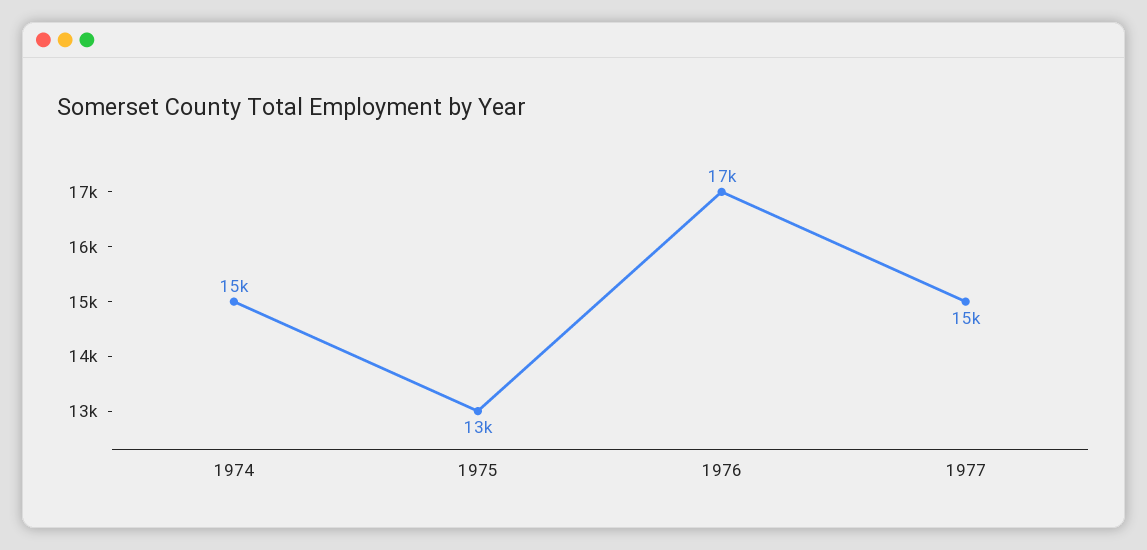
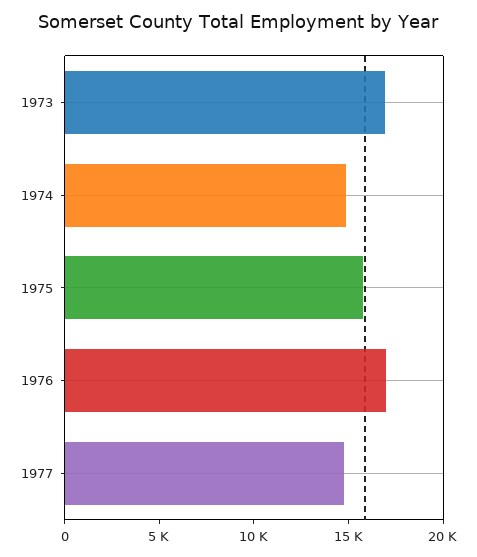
  {
    "1974": 15000,
-   "1975": 13000,
+   "1975": 16000,
    "1976": 17000,
-   "1977": 15000
+   "1977": 15000,
+   "1973": 17000
  }

